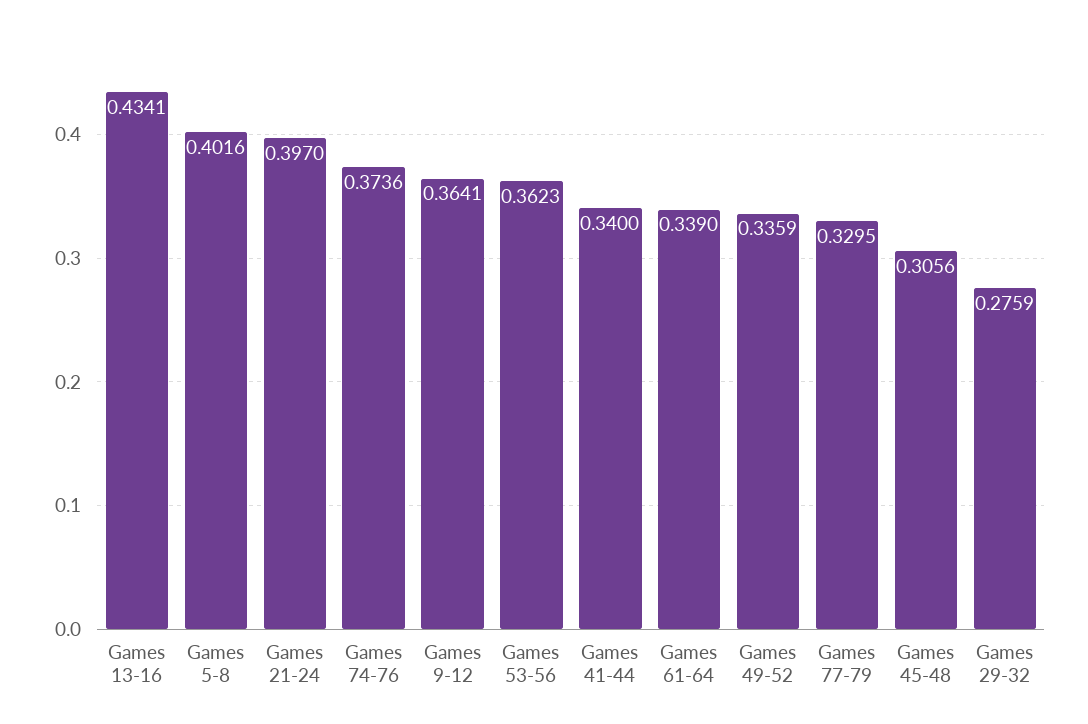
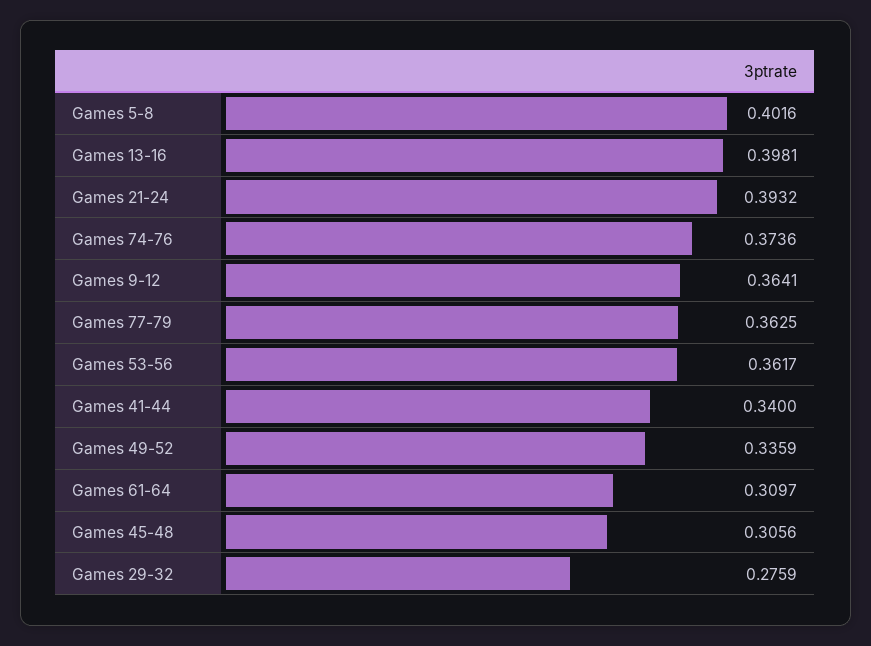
  {
-   "Games 13-16": 0.4341,
+   "Games 13-16": 0.3981,
    "Games 5-8": 0.4016,
-   "Games 21-24": 0.397,
+   "Games 21-24": 0.3932,
    "Games 74-76": 0.3736,
    "Games 9-12": 0.3641,
-   "Games 53-56": 0.3623,
+   "Games 53-56": 0.3617,
    "Games 41-44": 0.34,
-   "Games 61-64": 0.339,
+   "Games 61-64": 0.3097,
    "Games 49-52": 0.3359,
-   "Games 77-79": 0.3295,
+   "Games 77-79": 0.3625,
    "Games 45-48": 0.3056,
    "Games 29-32": 0.2759
  }

